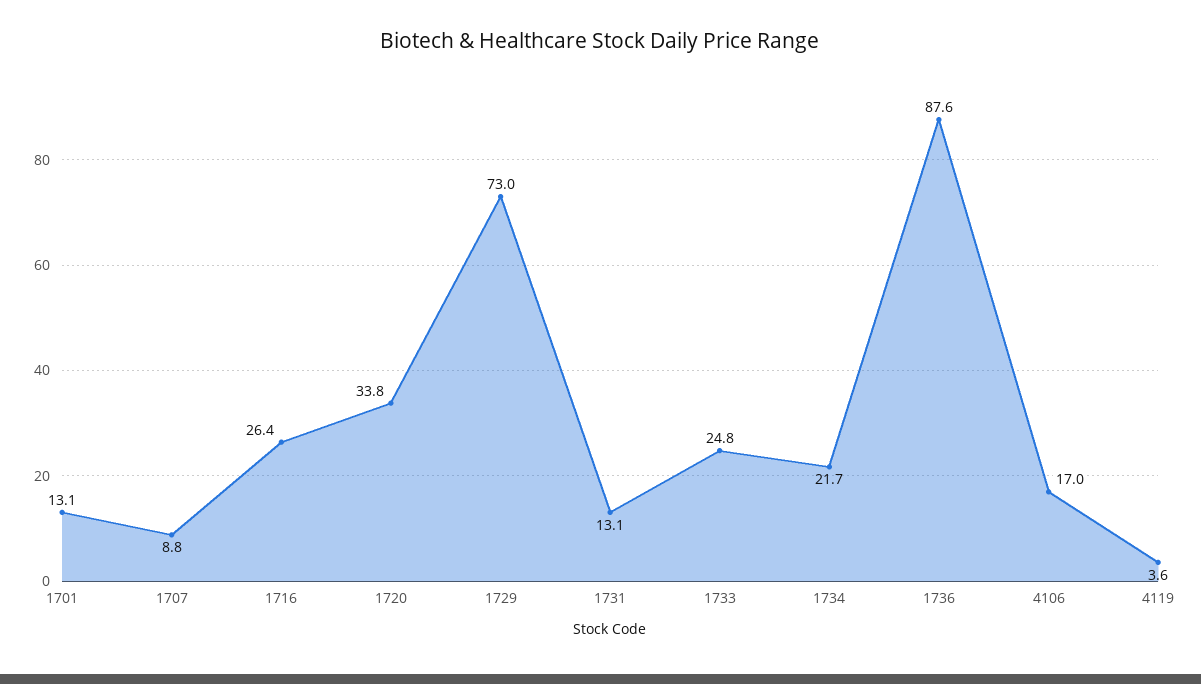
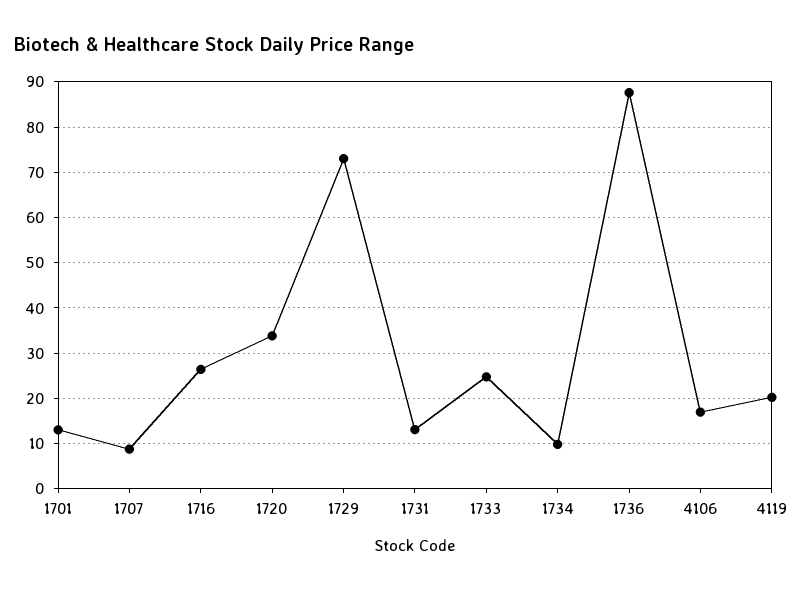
  {
    "1701": 13.1,
    "1707": 8.8,
    "1716": 26.4,
    "1720": 33.8,
    "1729": 73,
    "1731": 13.1,
    "1733": 24.8,
-   "1734": 21.7,
+   "1734": 10,
    "1736": 87.6,
    "4106": 17,
-   "4119": 3.6
+   "4119": 20
  }

